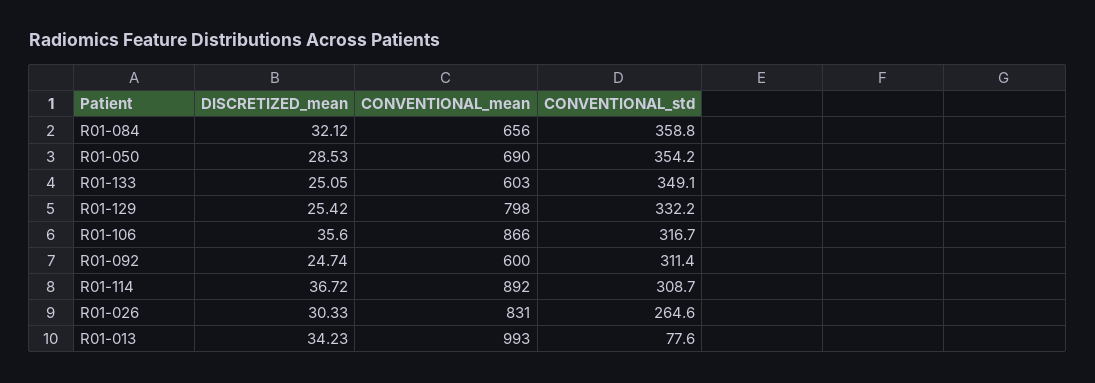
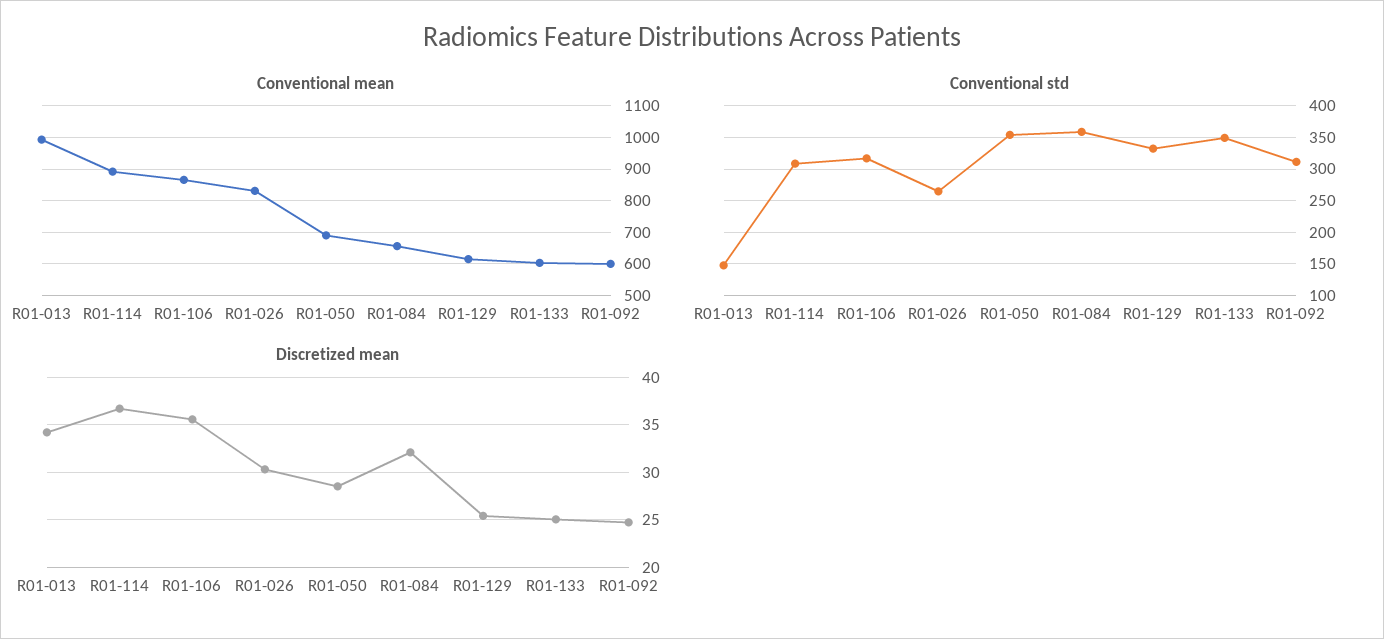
  {
    "DISCRETIZED_mean": {
      "R01-084": 32.12,
      "R01-050": 28.53,
      "R01-133": 25.05,
      "R01-129": 25.42,
      "R01-106": 35.6,
      "R01-092": 24.74,
      "R01-114": 36.72,
      "R01-026": 30.33,
      "R01-013": 34.23
    },
    "CONVENTIONAL_mean": {
      "R01-084": 656,
      "R01-050": 690,
      "R01-133": 603,
-     "R01-129": 798,
+     "R01-129": 620,
      "R01-106": 866,
      "R01-092": 600,
      "R01-114": 892,
      "R01-026": 831,
      "R01-013": 993
    },
    "CONVENTIONAL_std": {
      "R01-084": 358.8,
      "R01-050": 354.2,
      "R01-133": 349.1,
      "R01-129": 332.2,
      "R01-106": 316.7,
      "R01-092": 311.4,
      "R01-114": 308.7,
      "R01-026": 264.6,
-     "R01-013": 77.6
+     "R01-013": 150
    }
  }

